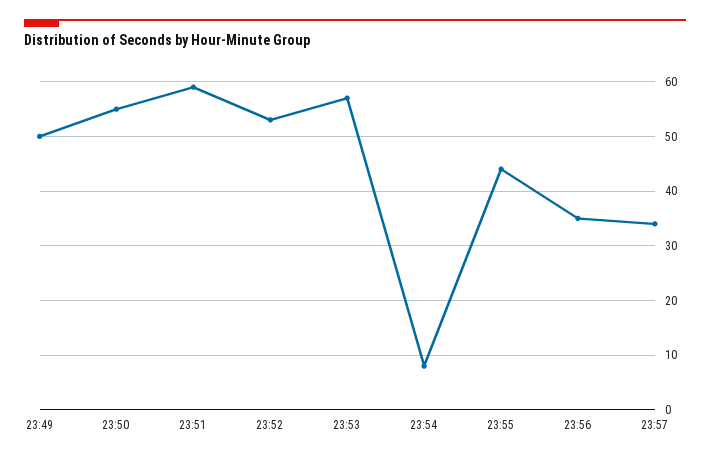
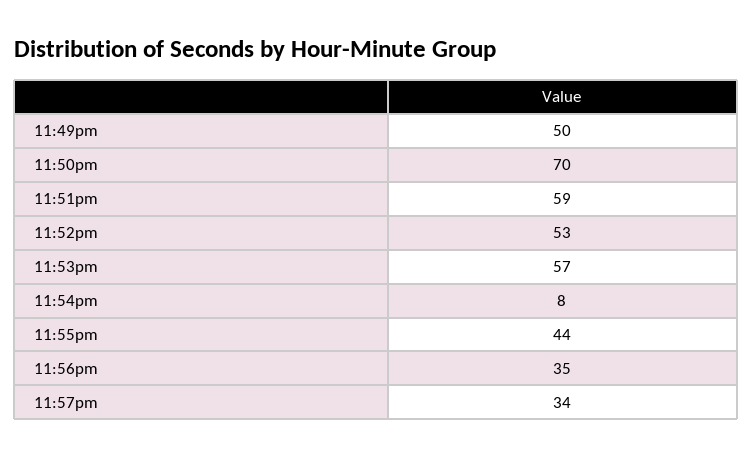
  {
    "23:49": 50,
-   "23:50": 55,
+   "23:50": 70,
    "23:51": 59,
    "23:52": 53,
    "23:53": 57,
    "23:54": 8,
    "23:55": 44,
    "23:56": 35,
    "23:57": 34
  }

